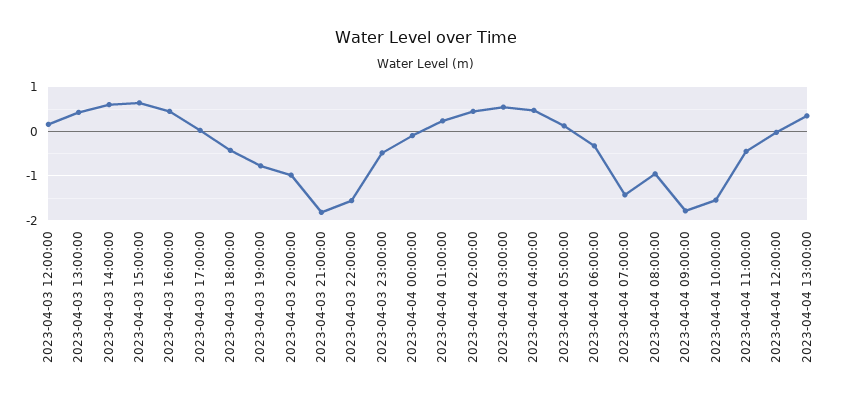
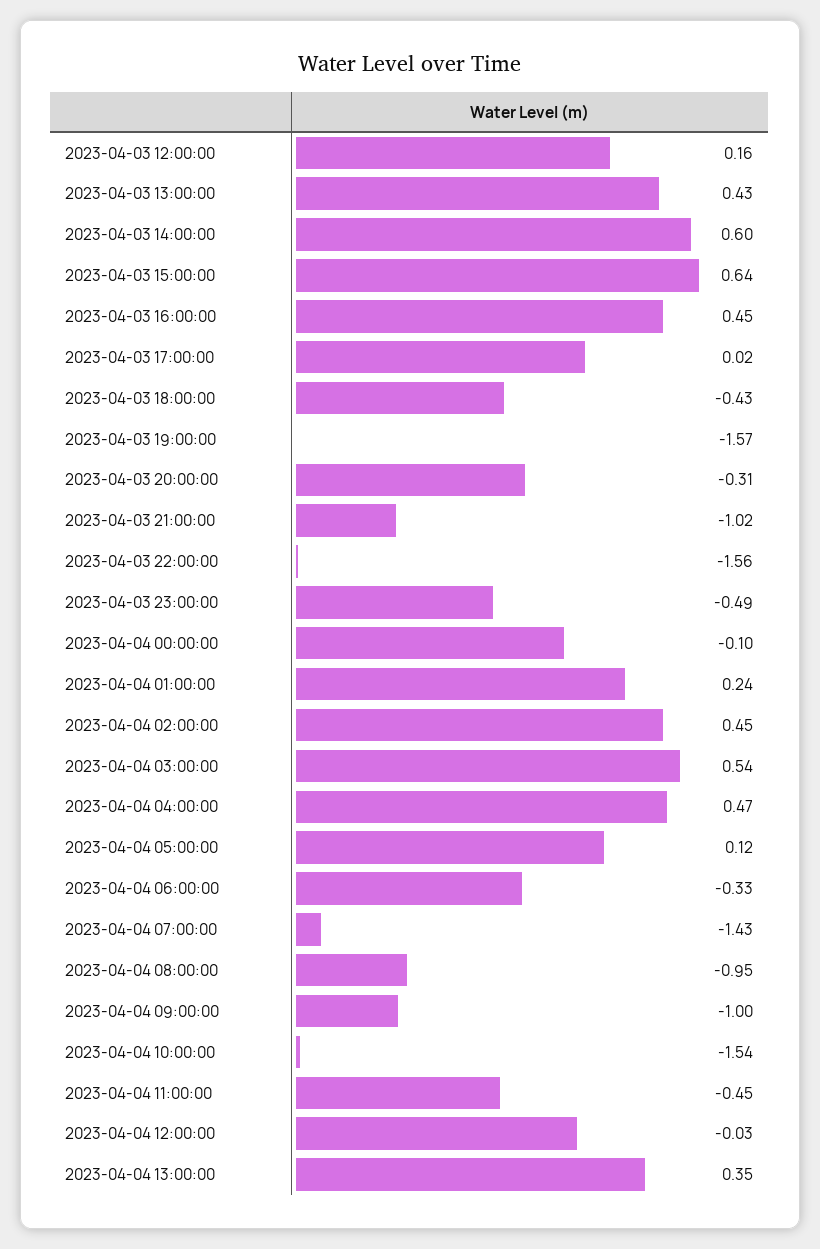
  {
    "2023-04-03 12:00:00": 0.16,
    "2023-04-03 13:00:00": 0.43,
    "2023-04-03 14:00:00": 0.6,
    "2023-04-03 15:00:00": 0.64,
    "2023-04-03 16:00:00": 0.45,
    "2023-04-03 17:00:00": 0.02,
    "2023-04-03 18:00:00": -0.43,
-   "2023-04-03 19:00:00": -0.8,
+   "2023-04-03 19:00:00": -1.57,
-   "2023-04-03 20:00:00": -1,
+   "2023-04-03 20:00:00": -0.31,
-   "2023-04-03 21:00:00": -1.8,
+   "2023-04-03 21:00:00": -1.02,
    "2023-04-03 22:00:00": -1.56,
    "2023-04-03 23:00:00": -0.49,
    "2023-04-04 00:00:00": -0.1,
    "2023-04-04 01:00:00": 0.24,
    "2023-04-04 02:00:00": 0.45,
    "2023-04-04 03:00:00": 0.54,
    "2023-04-04 04:00:00": 0.47,
    "2023-04-04 05:00:00": 0.12,
    "2023-04-04 06:00:00": -0.33,
    "2023-04-04 07:00:00": -1.43,
    "2023-04-04 08:00:00": -0.95,
-   "2023-04-04 09:00:00": -1.8,
+   "2023-04-04 09:00:00": -1,
    "2023-04-04 10:00:00": -1.54,
    "2023-04-04 11:00:00": -0.45,
    "2023-04-04 12:00:00": -0.03,
    "2023-04-04 13:00:00": 0.35
  }

